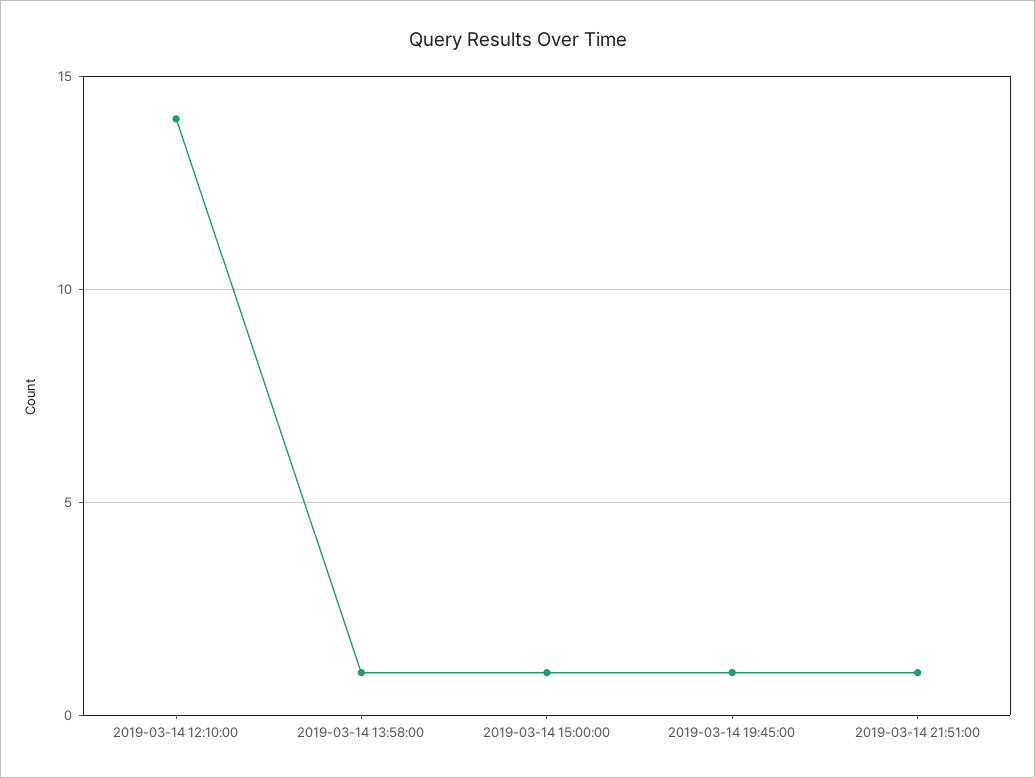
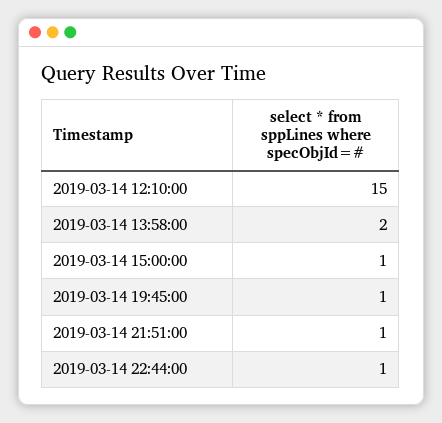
  {
-   "2019-03-14 12:10:00": 14,
+   "2019-03-14 12:10:00": 15,
-   "2019-03-14 13:58:00": 1,
+   "2019-03-14 13:58:00": 2,
    "2019-03-14 15:00:00": 1,
    "2019-03-14 19:45:00": 1,
-   "2019-03-14 21:51:00": 1
+   "2019-03-14 21:51:00": 1,
+   "2019-03-14 22:44:00": 1
  }

